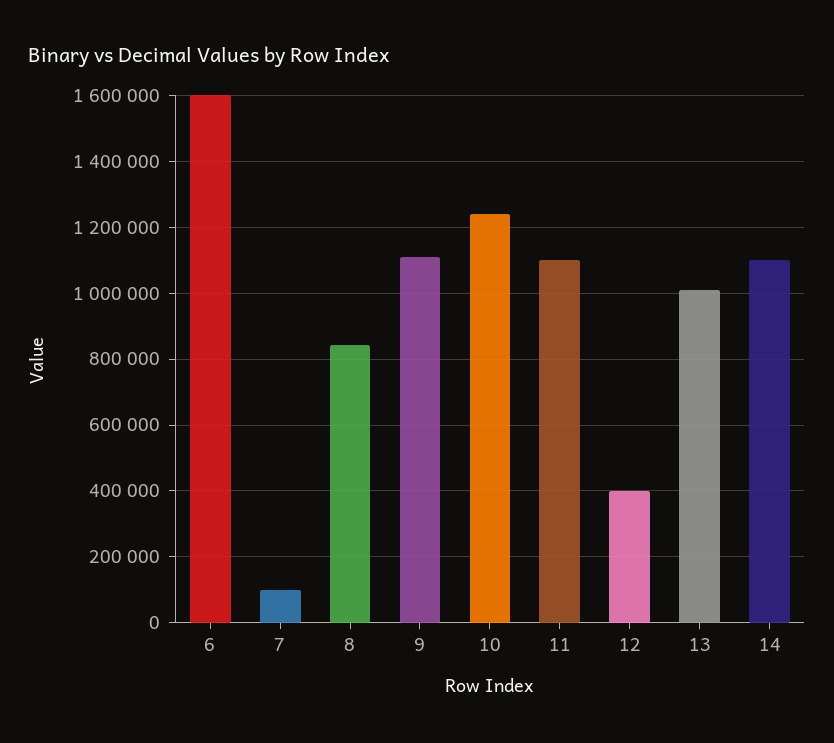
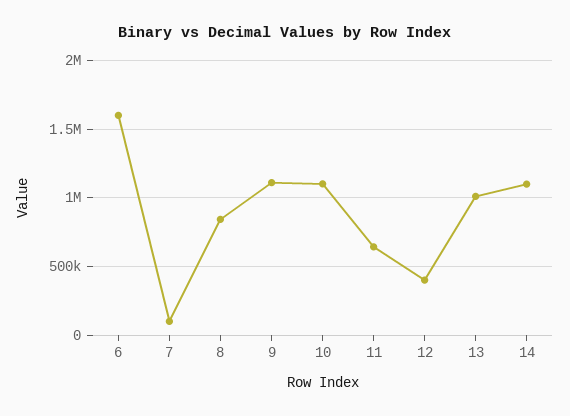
  {
    "6": 1600000,
    "7": 100000,
    "8": 840000,
    "9": 1120000,
-   "10": 1240000,
+   "10": 1100000,
-   "11": 1100000,
+   "11": 650000,
    "12": 400000,
    "13": 1020000,
    "14": 1100000
  }

